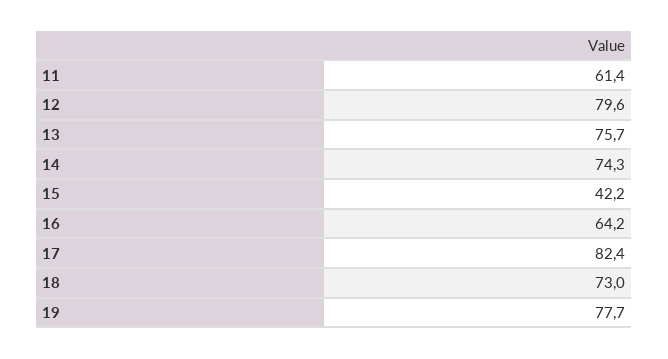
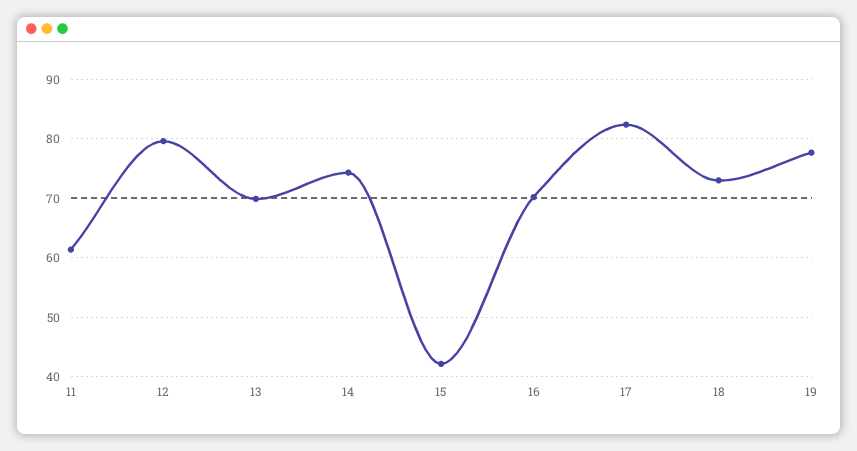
  {
    "11": 61.4,
    "12": 79.6,
-   "13": 75.7,
+   "13": 70,
    "14": 74.3,
    "15": 42.2,
-   "16": 64.2,
+   "16": 70,
    "17": 82.4,
    "18": 73,
    "19": 77.7
  }

